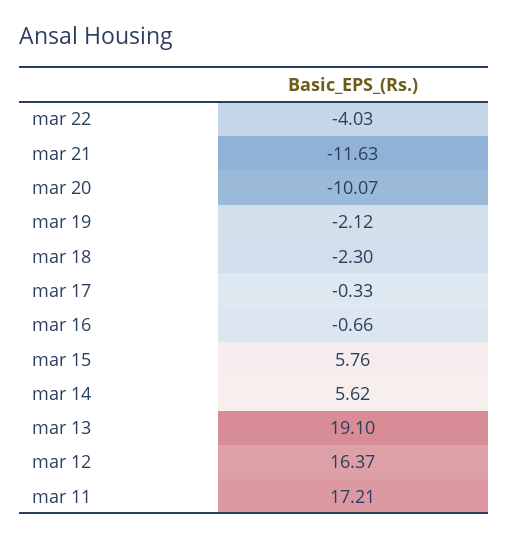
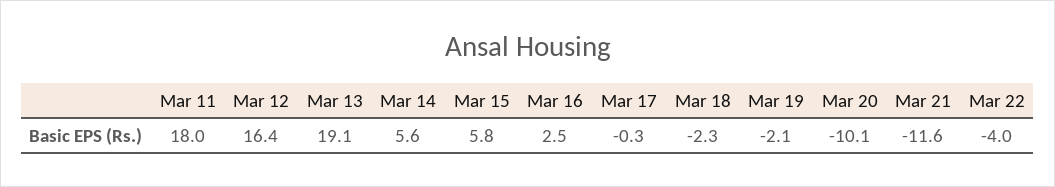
  {
    "mar 22": -4.03,
    "mar 21": -11.63,
    "mar 20": -10.07,
    "mar 19": -2.12,
    "mar 18": -2.3,
    "mar 17": -0.33,
-   "mar 16": -0.66,
+   "mar 16": 2.5,
    "mar 15": 5.76,
    "mar 14": 5.62,
    "mar 13": 19.1,
    "mar 12": 16.37,
-   "mar 11": 17.21
+   "mar 11": 18
  }

